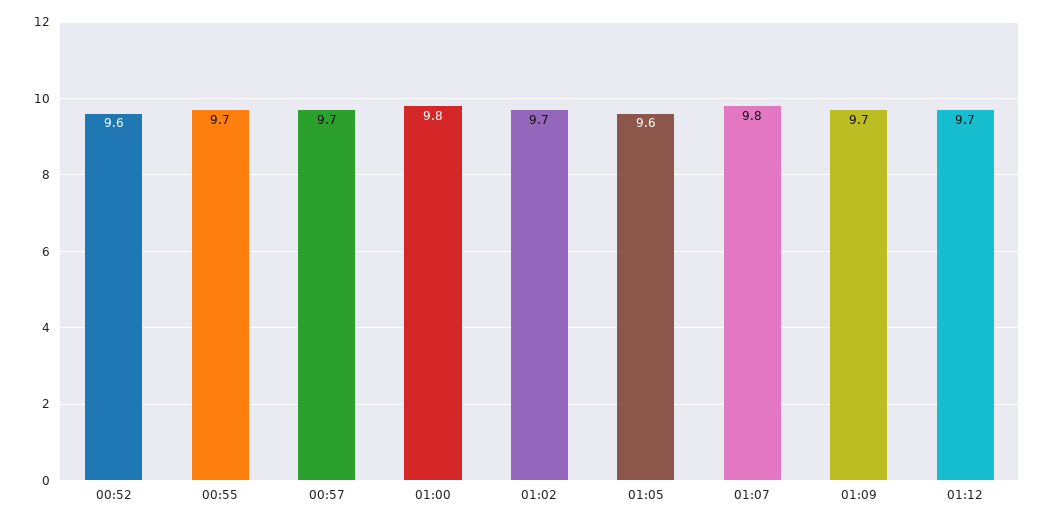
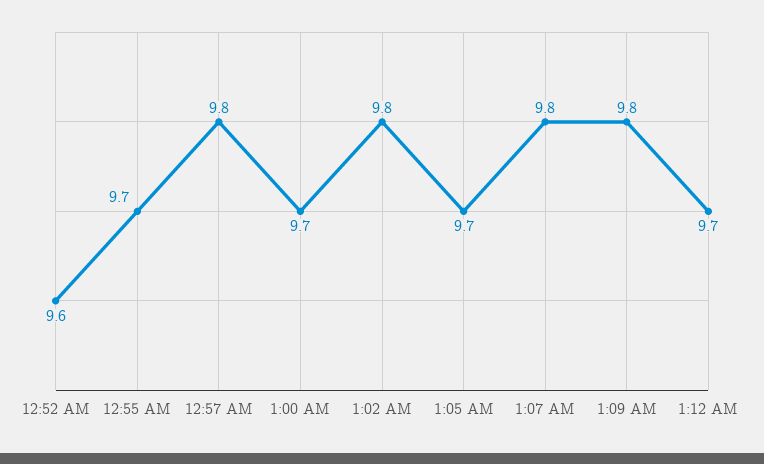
  {
    "00:52": 9.6,
    "00:55": 9.7,
-   "00:57": 9.7,
+   "00:57": 9.8,
-   "01:00": 9.8,
+   "01:00": 9.7,
-   "01:02": 9.7,
+   "01:02": 9.8,
-   "01:05": 9.6,
+   "01:05": 9.7,
    "01:07": 9.8,
-   "01:09": 9.7,
+   "01:09": 9.8,
    "01:12": 9.7
  }

